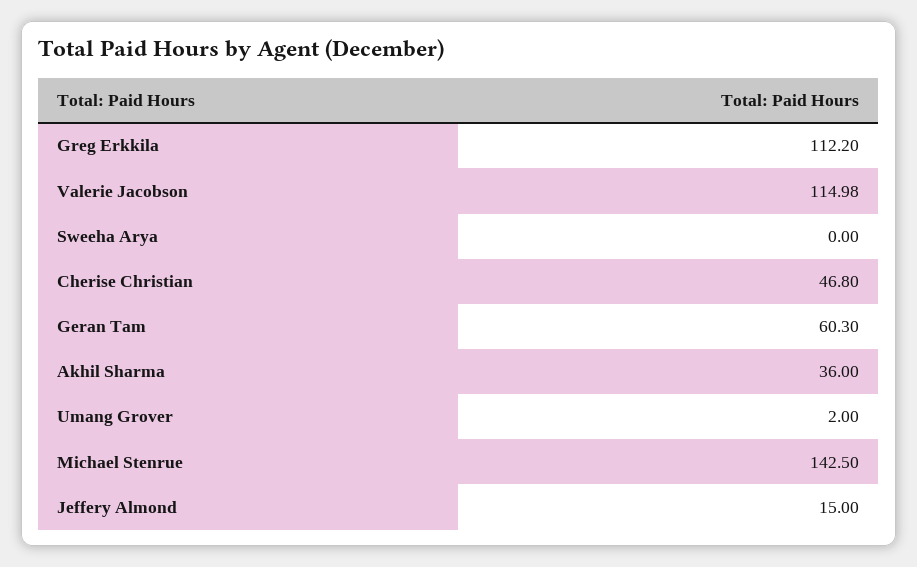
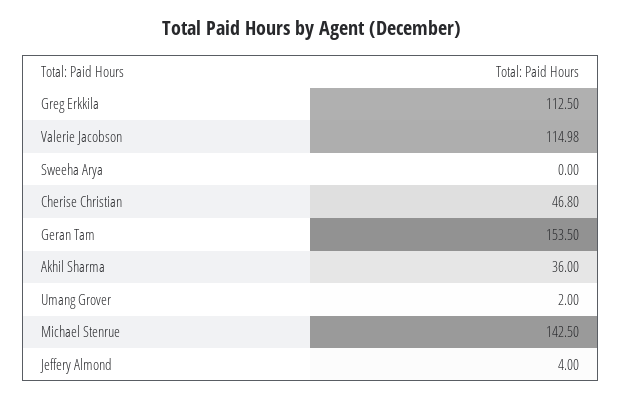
  {
-   "Greg Erkkila": 112.2,
+   "Greg Erkkila": 112.5,
    "Valerie Jacobson": 114.98,
    "Sweeha Arya": 0,
    "Cherise Christian": 46.8,
-   "Geran Tam": 60.3,
+   "Geran Tam": 153.5,
    "Akhil Sharma": 36,
    "Umang Grover": 2,
    "Michael Stenrue": 142.5,
-   "Jeffery Almond": 15
+   "Jeffery Almond": 4
  }

